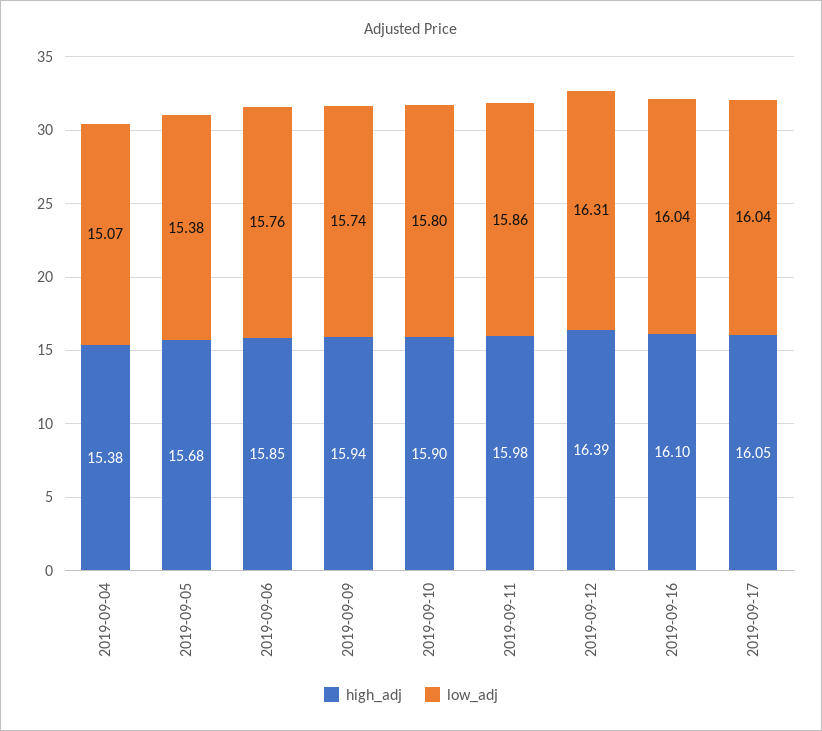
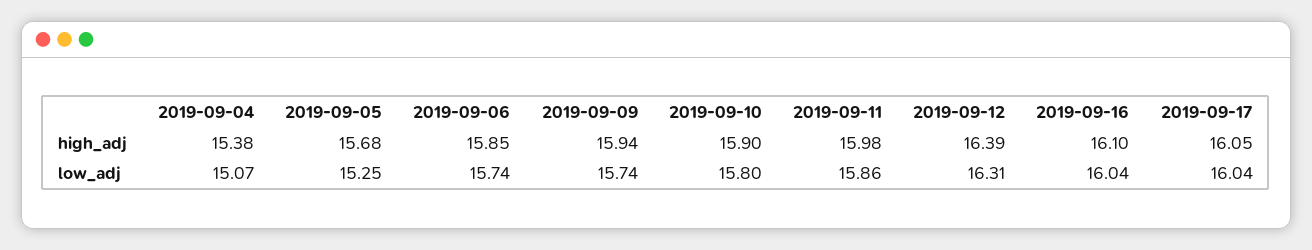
  {
    "high_adj": {
      "2019-09-04": 15.38,
      "2019-09-05": 15.68,
      "2019-09-06": 15.85,
      "2019-09-09": 15.94,
      "2019-09-10": 15.9,
      "2019-09-11": 15.98,
      "2019-09-12": 16.39,
      "2019-09-16": 16.1,
      "2019-09-17": 16.05
    },
    "low_adj": {
      "2019-09-04": 15.07,
-     "2019-09-05": 15.38,
+     "2019-09-05": 15.25,
-     "2019-09-06": 15.76,
+     "2019-09-06": 15.74,
      "2019-09-09": 15.74,
      "2019-09-10": 15.8,
      "2019-09-11": 15.86,
      "2019-09-12": 16.31,
      "2019-09-16": 16.04,
      "2019-09-17": 16.04
    }
  }

